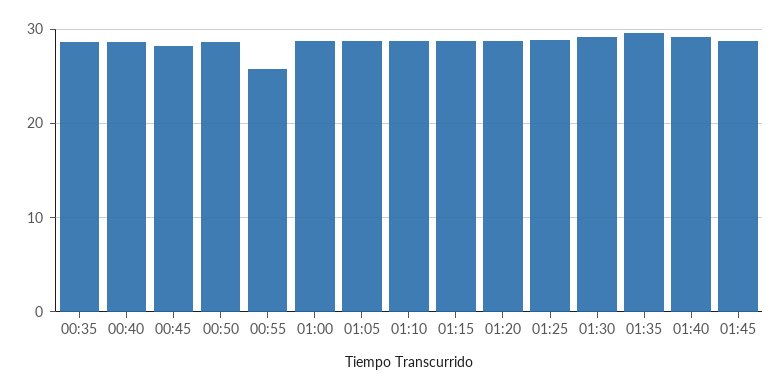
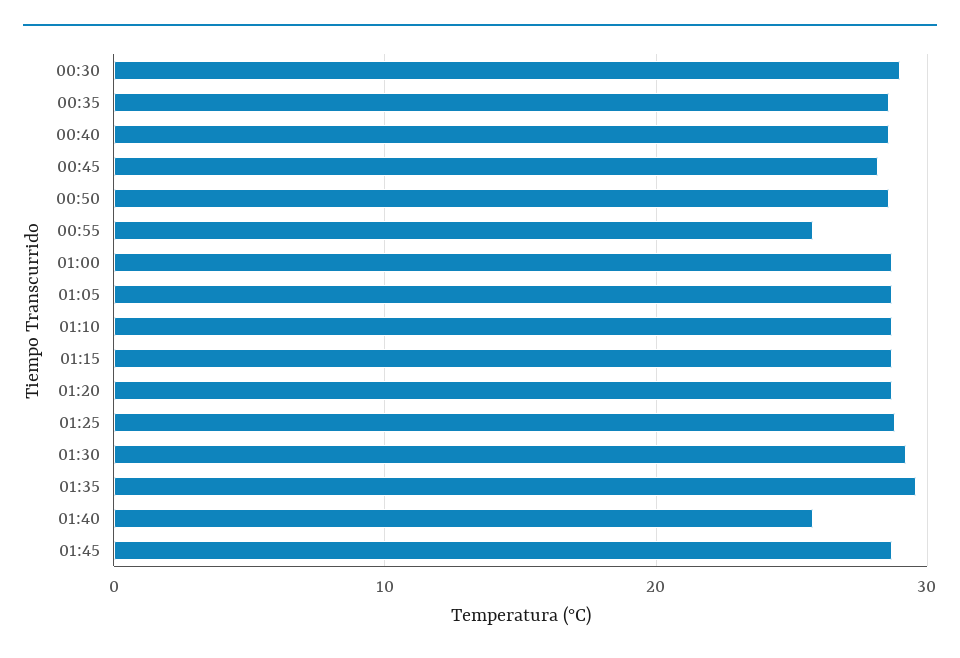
  {
    "00:35": 29,
    "00:40": 29,
    "00:45": 28,
    "00:50": 29,
    "00:55": 26,
    "01:00": 29,
    "01:05": 29,
    "01:10": 29,
    "01:15": 29,
    "01:20": 29,
    "01:25": 29,
    "01:30": 29,
    "01:35": 30,
-   "01:40": 29,
+   "01:40": 26,
-   "01:45": 29
+   "01:45": 29,
+   "00:30": 29
  }

